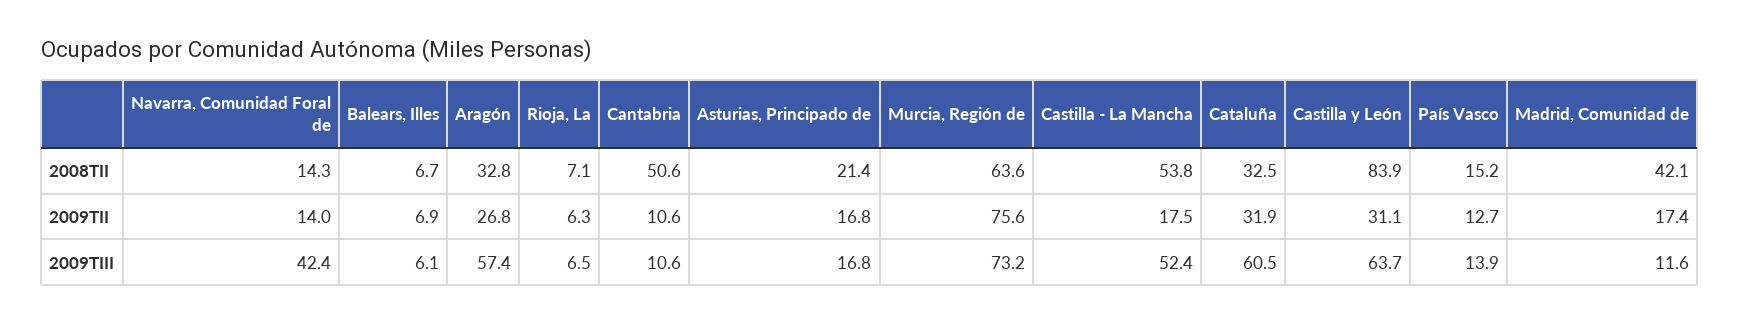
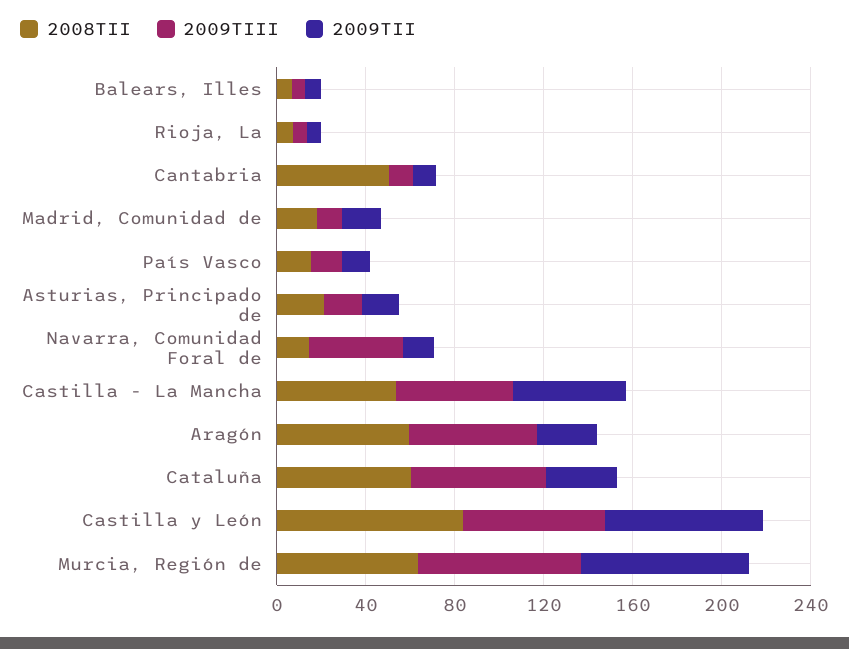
  {
    "2008TII": {
      "Navarra, Comunidad Foral de": 14.3,
      "Balears, Illes": 6.7,
-     "Aragón": 32.8,
+     "Aragón": 60,
      "Rioja, La": 7.1,
      "Cantabria": 50.6,
      "Asturias, Principado de": 21.4,
      "Murcia, Región de": 63.6,
      "Castilla - La Mancha": 53.8,
-     "Cataluña": 32.5,
+     "Cataluña": 60,
      "Castilla y León": 83.9,
      "País Vasco": 15.2,
-     "Madrid, Comunidad de": 42.1
+     "Madrid, Comunidad de": 20
    },
    "2009TII": {
      "Navarra, Comunidad Foral de": 14,
      "Balears, Illes": 6.9,
      "Aragón": 26.8,
      "Rioja, La": 6.3,
      "Cantabria": 10.6,
      "Asturias, Principado de": 16.8,
      "Murcia, Región de": 75.6,
-     "Castilla - La Mancha": 17.5,
+     "Castilla - La Mancha": 50,
      "Cataluña": 31.9,
-     "Castilla y León": 31.1,
+     "Castilla y León": 70,
      "País Vasco": 12.7,
      "Madrid, Comunidad de": 17.4
    },
    "2009TIII": {
      "Navarra, Comunidad Foral de": 42.4,
      "Balears, Illes": 6.1,
      "Aragón": 57.4,
      "Rioja, La": 6.5,
      "Cantabria": 10.6,
      "Asturias, Principado de": 16.8,
      "Murcia, Región de": 73.2,
      "Castilla - La Mancha": 52.4,
      "Cataluña": 60.5,
      "Castilla y León": 63.7,
      "País Vasco": 13.9,
      "Madrid, Comunidad de": 11.6
    }
  }

